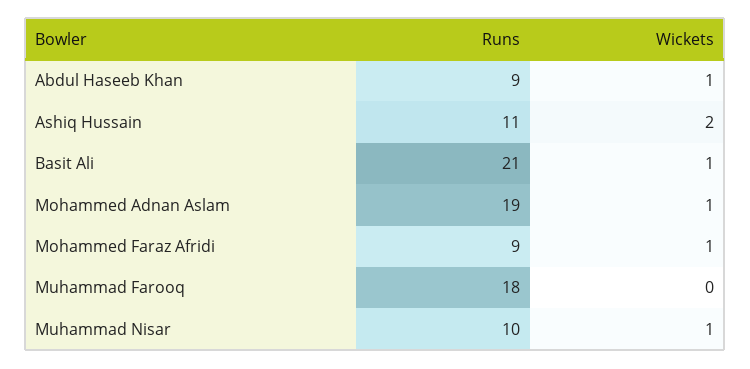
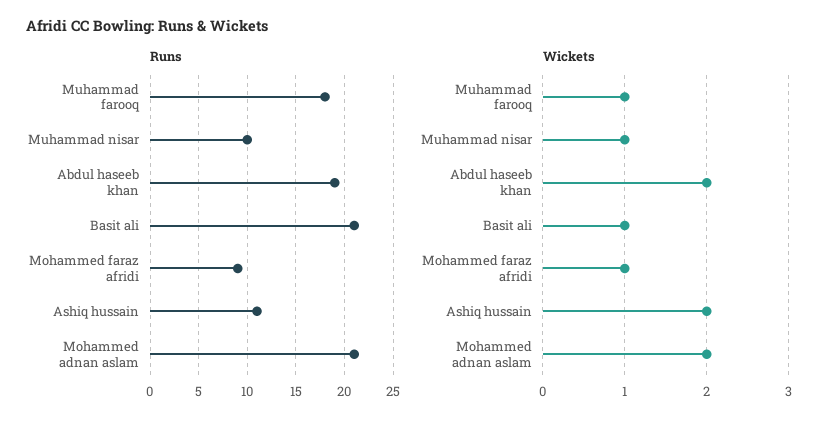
  {
    "Runs": {
-     "Abdul Haseeb Khan": 9,
+     "Abdul Haseeb Khan": 19,
      "Ashiq Hussain": 11,
      "Basit Ali": 21,
-     "Mohammed Adnan Aslam": 19,
+     "Mohammed Adnan Aslam": 21,
      "Mohammed Faraz Afridi": 9,
      "Muhammad Farooq": 18,
      "Muhammad Nisar": 10
    },
    "Wickets": {
-     "Abdul Haseeb Khan": 1,
+     "Abdul Haseeb Khan": 2,
      "Ashiq Hussain": 2,
      "Basit Ali": 1,
-     "Mohammed Adnan Aslam": 1,
+     "Mohammed Adnan Aslam": 2,
      "Mohammed Faraz Afridi": 1,
-     "Muhammad Farooq": 0,
+     "Muhammad Farooq": 1,
      "Muhammad Nisar": 1
    }
  }

